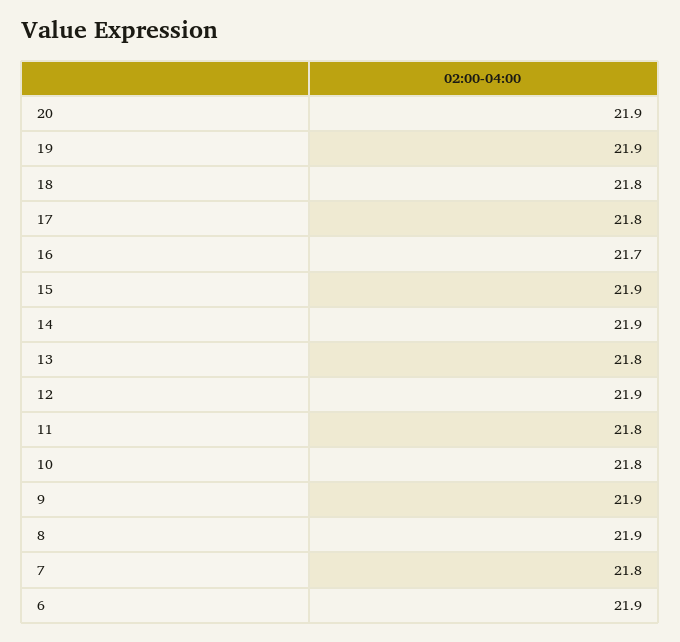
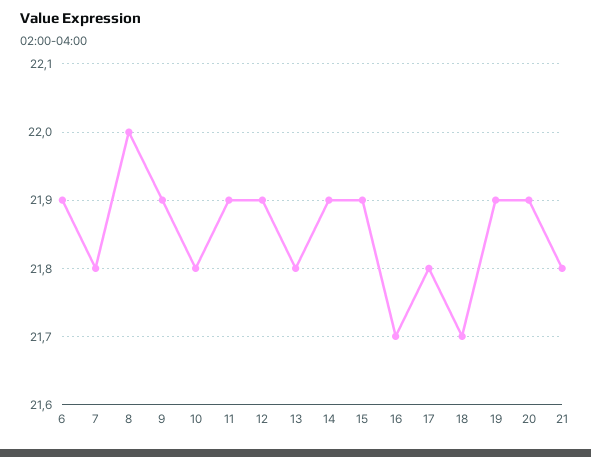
  {
    "20": 21.9,
    "19": 21.9,
-   "18": 21.8,
+   "18": 21.7,
    "17": 21.8,
    "16": 21.7,
    "15": 21.9,
    "14": 21.9,
    "13": 21.8,
    "12": 21.9,
-   "11": 21.8,
+   "11": 21.9,
    "10": 21.8,
    "9": 21.9,
-   "8": 21.9,
+   "8": 22,
    "7": 21.8,
-   "6": 21.9
+   "6": 21.9,
+   "21": 21.8
  }

